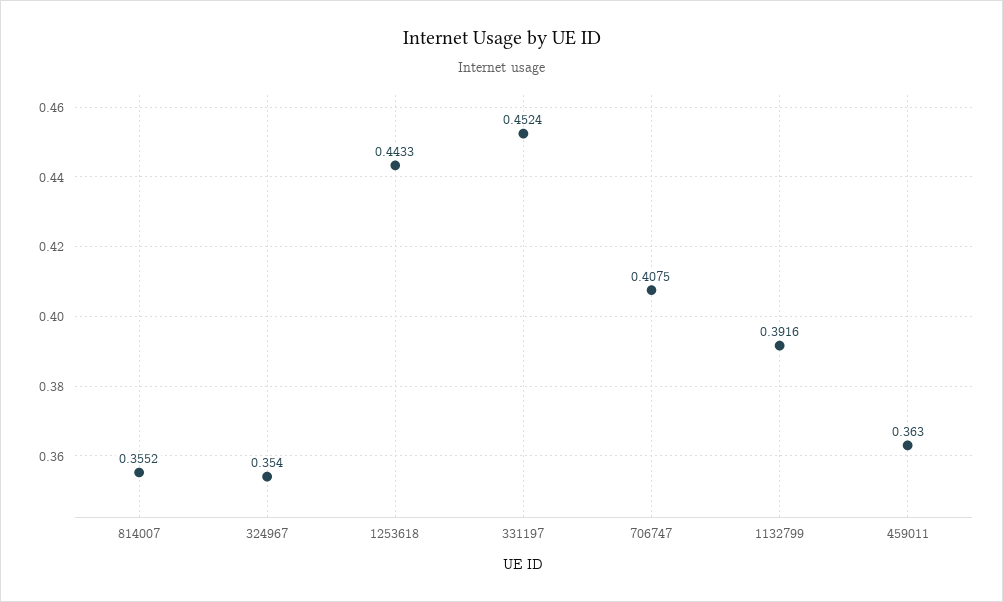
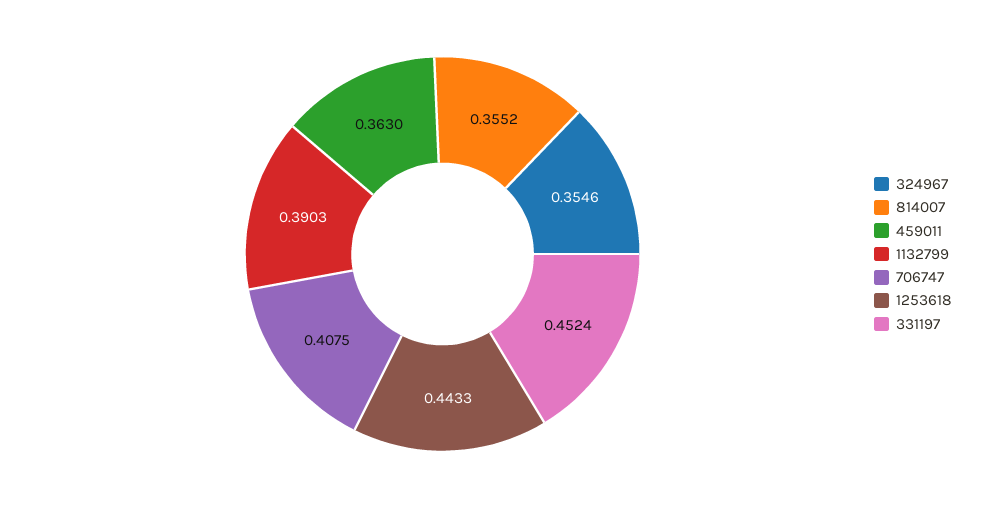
  {
    "814007": 0.3552,
-   "324967": 0.354,
+   "324967": 0.3546,
    "1253618": 0.4433,
    "331197": 0.4524,
    "706747": 0.4075,
-   "1132799": 0.3916,
+   "1132799": 0.3903,
    "459011": 0.363
  }

